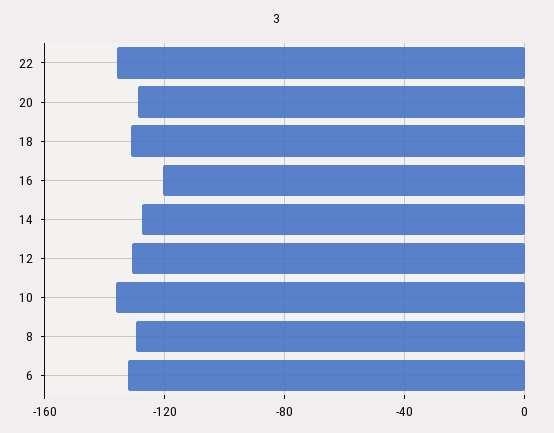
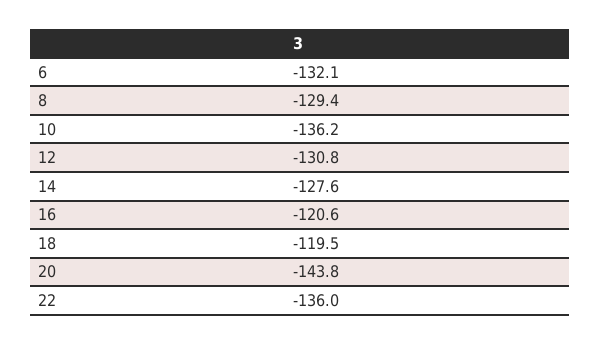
  {
    "22": -136,
-   "20": -130,
+   "20": -143.8,
-   "18": -130,
+   "18": -119.5,
    "16": -120.6,
    "14": -127.6,
    "12": -130.8,
    "10": -136.2,
    "8": -129.4,
    "6": -132.1
  }

